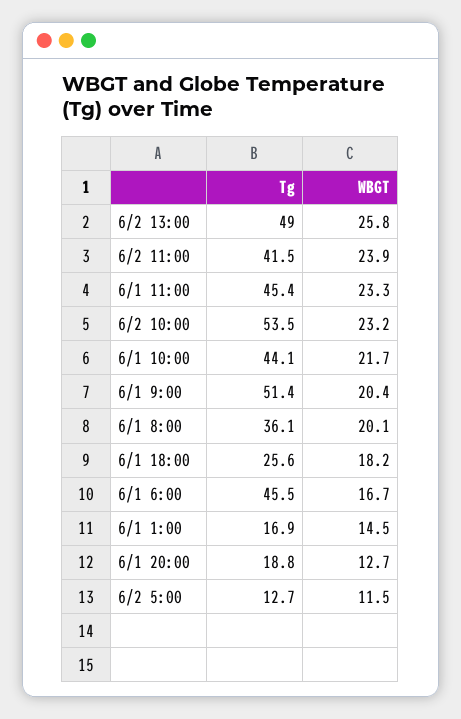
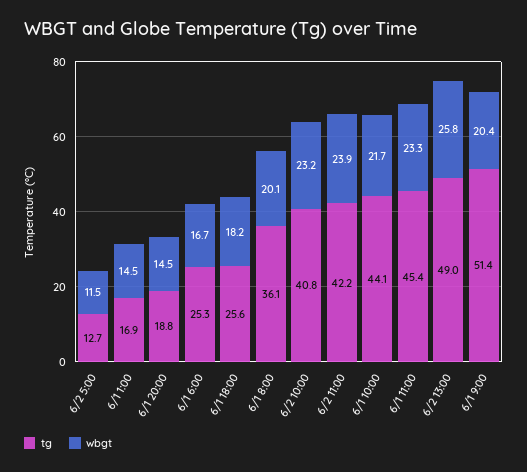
  {
    "Tg": {
      "6/2 13:00": 49,
-     "6/2 11:00": 41.5,
+     "6/2 11:00": 42.2,
      "6/1 11:00": 45.4,
-     "6/2 10:00": 53.5,
+     "6/2 10:00": 40.8,
      "6/1 10:00": 44.1,
      "6/1 9:00": 51.4,
      "6/1 8:00": 36.1,
      "6/1 18:00": 25.6,
-     "6/1 6:00": 45.5,
+     "6/1 6:00": 25.3,
      "6/1 1:00": 16.9,
      "6/1 20:00": 18.8,
      "6/2 5:00": 12.7
    },
    "WBGT": {
      "6/2 13:00": 25.8,
      "6/2 11:00": 23.9,
      "6/1 11:00": 23.3,
      "6/2 10:00": 23.2,
      "6/1 10:00": 21.7,
      "6/1 9:00": 20.4,
      "6/1 8:00": 20.1,
      "6/1 18:00": 18.2,
      "6/1 6:00": 16.7,
      "6/1 1:00": 14.5,
-     "6/1 20:00": 12.7,
+     "6/1 20:00": 14.5,
      "6/2 5:00": 11.5
    }
  }

